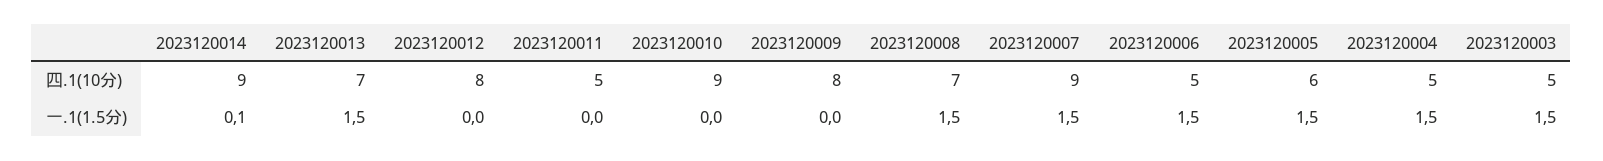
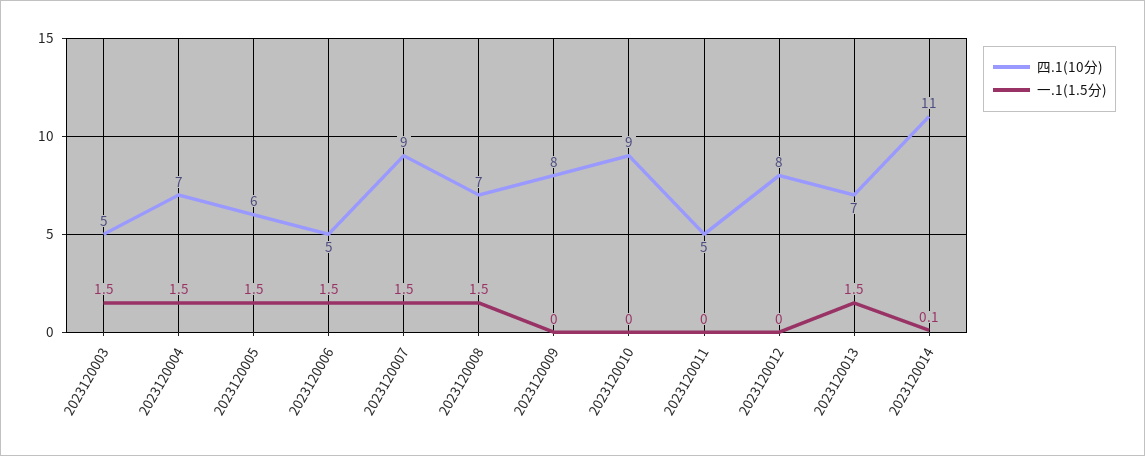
  {
    "四.1(10分)": {
-     "2023120014": 9,
+     "2023120014": 11,
      "2023120013": 7,
      "2023120012": 8,
      "2023120011": 5,
      "2023120010": 9,
      "2023120009": 8,
      "2023120008": 7,
      "2023120007": 9,
      "2023120006": 5,
      "2023120005": 6,
-     "2023120004": 5,
+     "2023120004": 7,
      "2023120003": 5
    },
    "一.1(1.5分)": {
      "2023120014": 0.1,
      "2023120013": 1.5,
      "2023120012": 0,
      "2023120011": 0,
      "2023120010": 0,
      "2023120009": 0,
      "2023120008": 1.5,
      "2023120007": 1.5,
      "2023120006": 1.5,
      "2023120005": 1.5,
      "2023120004": 1.5,
      "2023120003": 1.5
    }
  }

